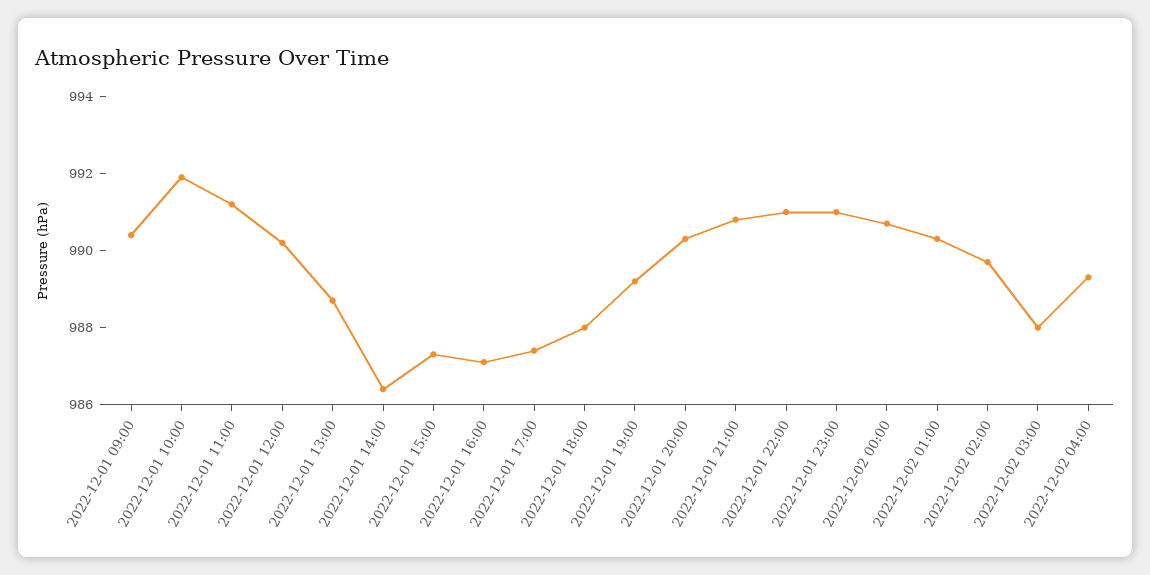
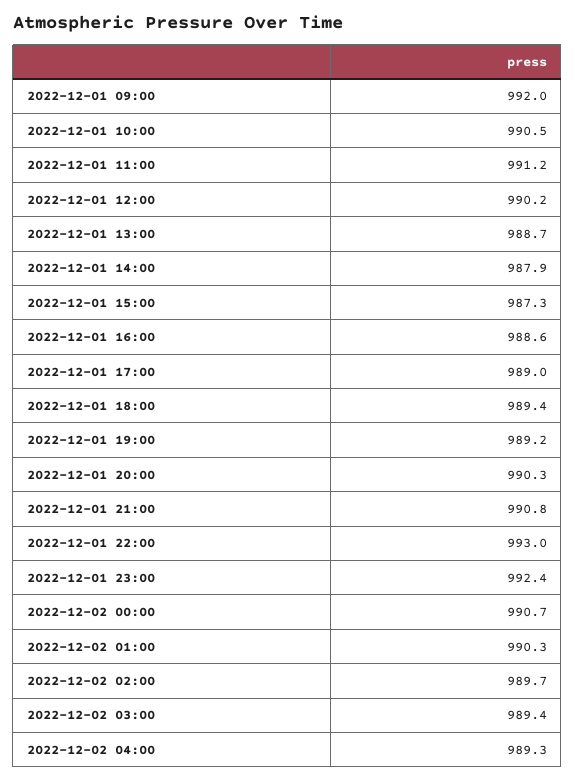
  {
-   "2022-12-01 09:00": 990.5,
+   "2022-12-01 09:00": 992,
-   "2022-12-01 10:00": 992,
+   "2022-12-01 10:00": 990.5,
    "2022-12-01 11:00": 991.2,
    "2022-12-01 12:00": 990.2,
    "2022-12-01 13:00": 988.7,
-   "2022-12-01 14:00": 986.5,
+   "2022-12-01 14:00": 987.9,
    "2022-12-01 15:00": 987.3,
-   "2022-12-01 16:00": 987,
+   "2022-12-01 16:00": 988.6,
-   "2022-12-01 17:00": 987.5,
+   "2022-12-01 17:00": 989,
-   "2022-12-01 18:00": 988,
+   "2022-12-01 18:00": 989.4,
    "2022-12-01 19:00": 989.2,
    "2022-12-01 20:00": 990.3,
    "2022-12-01 21:00": 990.8,
-   "2022-12-01 22:00": 991,
+   "2022-12-01 22:00": 993,
-   "2022-12-01 23:00": 991,
+   "2022-12-01 23:00": 992.4,
    "2022-12-02 00:00": 990.7,
    "2022-12-02 01:00": 990.3,
    "2022-12-02 02:00": 989.7,
-   "2022-12-02 03:00": 988,
+   "2022-12-02 03:00": 989.4,
    "2022-12-02 04:00": 989.3
  }

